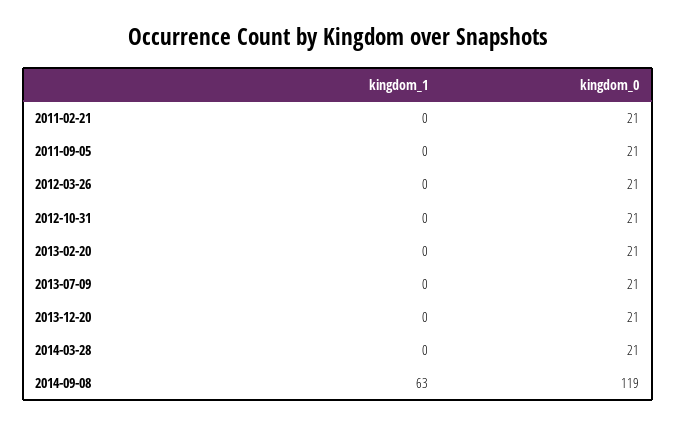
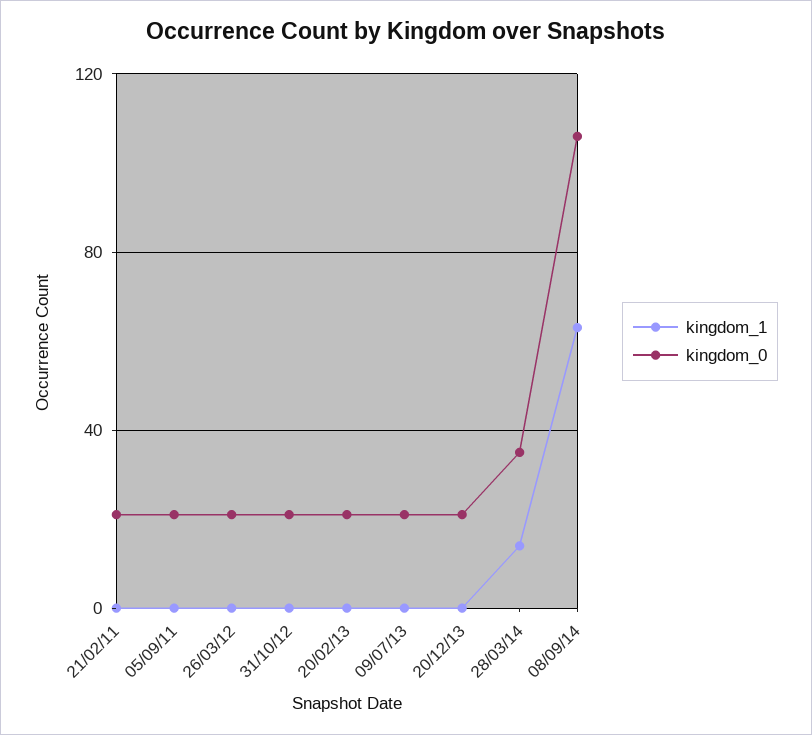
  {
    "kingdom_1": {
      "2011-02-21": 0,
      "2011-09-05": 0,
      "2012-03-26": 0,
      "2012-10-31": 0,
      "2013-02-20": 0,
      "2013-07-09": 0,
      "2013-12-20": 0,
-     "2014-03-28": 0,
+     "2014-03-28": 15,
      "2014-09-08": 63
    },
    "kingdom_0": {
      "2011-02-21": 21,
      "2011-09-05": 21,
      "2012-03-26": 21,
      "2012-10-31": 21,
      "2013-02-20": 21,
      "2013-07-09": 21,
      "2013-12-20": 21,
-     "2014-03-28": 21,
+     "2014-03-28": 35,
-     "2014-09-08": 119
+     "2014-09-08": 105
    }
  }

